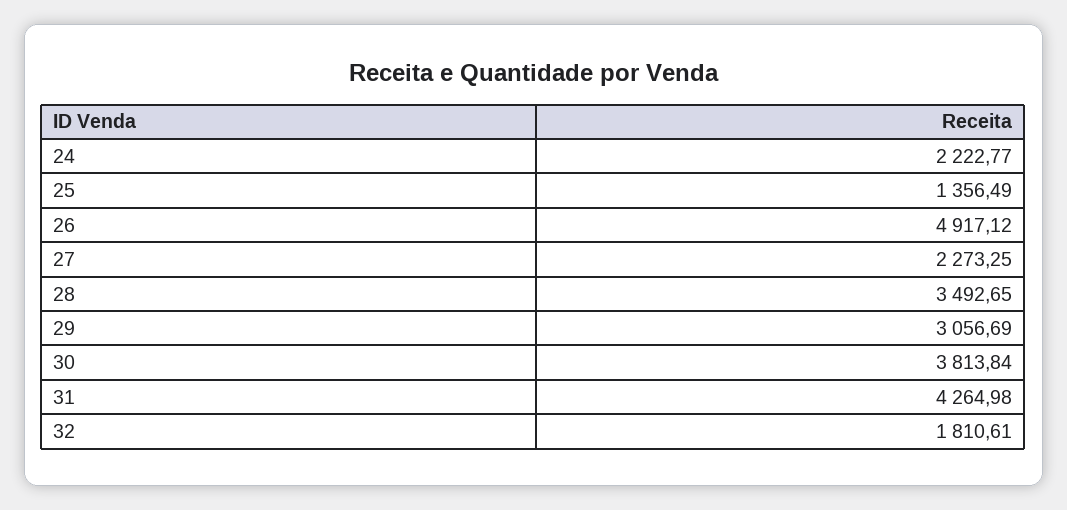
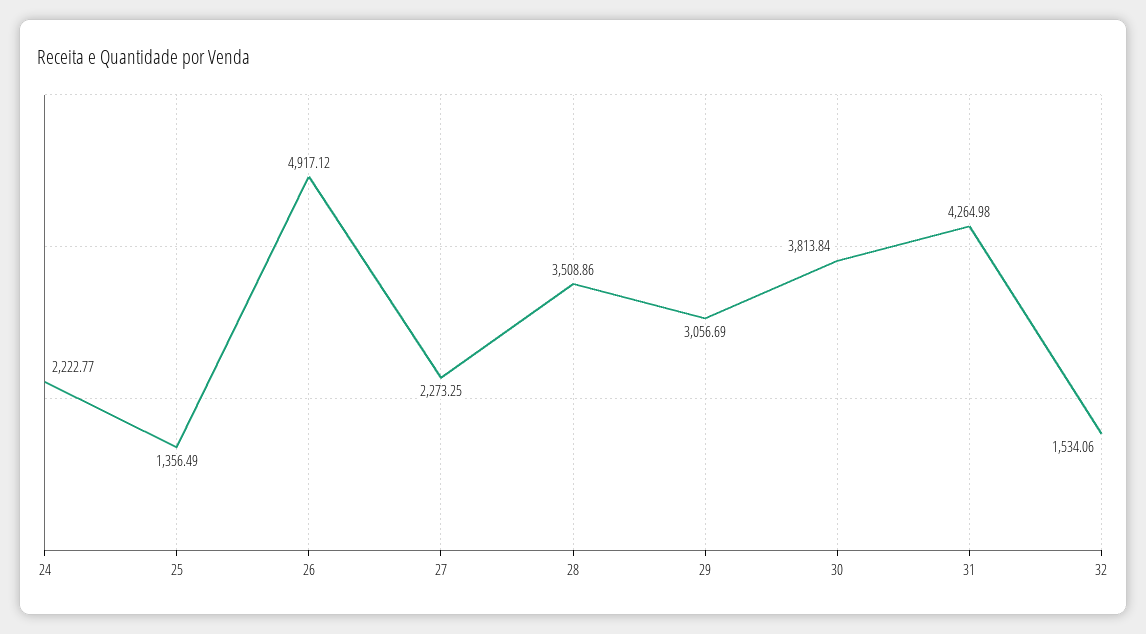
  {
    "24": 2222.77,
    "25": 1356.49,
    "26": 4917.12,
    "27": 2273.25,
-   "28": 3492.65,
+   "28": 3508.86,
    "29": 3056.69,
    "30": 3813.84,
    "31": 4264.98,
-   "32": 1810.61
+   "32": 1534.06
  }

